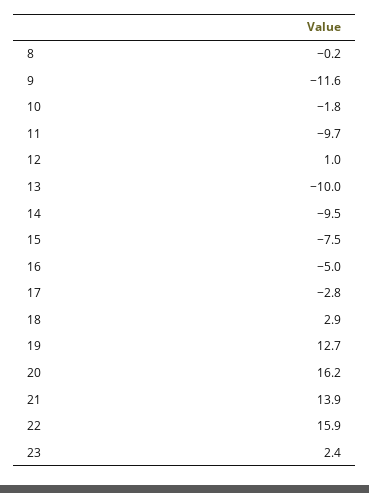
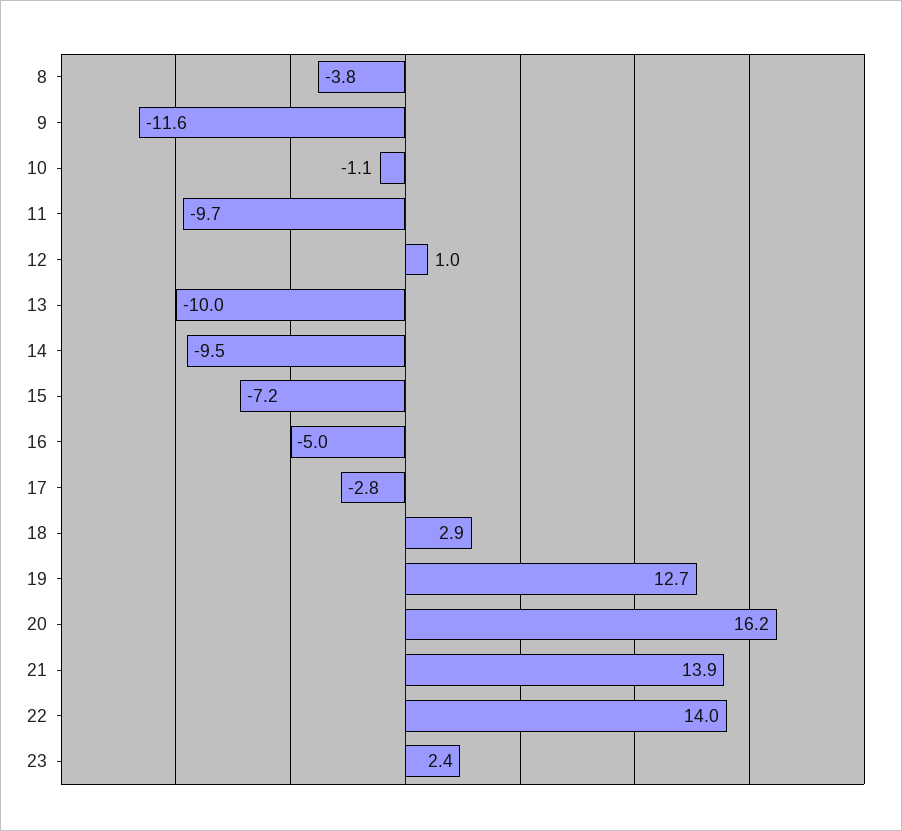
  {
-   "8": -0.2,
+   "8": -3.8,
    "9": -11.6,
-   "10": -1.8,
+   "10": -1.1,
    "11": -9.7,
    "12": 1,
    "13": -10,
    "14": -9.5,
-   "15": -7.5,
+   "15": -7.2,
    "16": -5,
    "17": -2.8,
    "18": 2.9,
    "19": 12.7,
    "20": 16.2,
    "21": 13.9,
-   "22": 15.9,
+   "22": 14,
    "23": 2.4
  }

